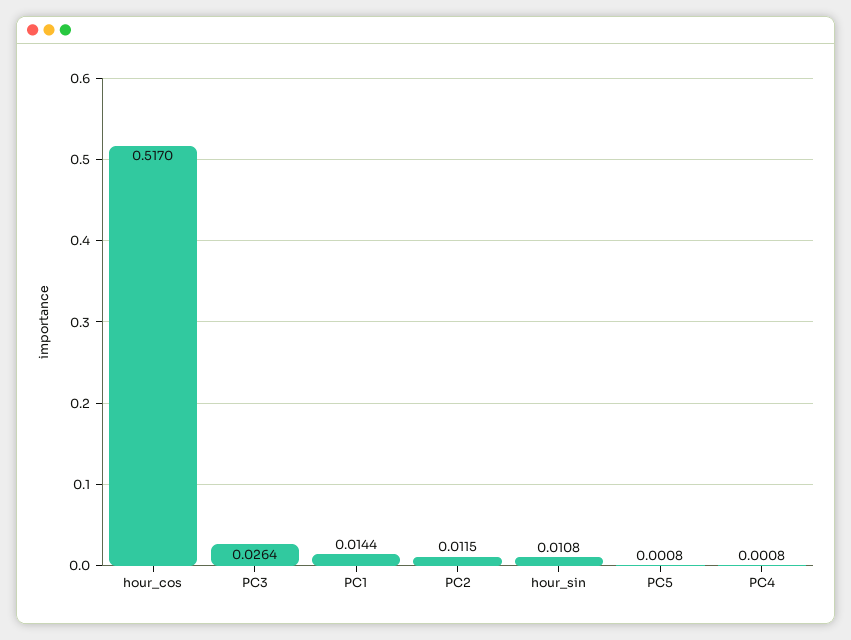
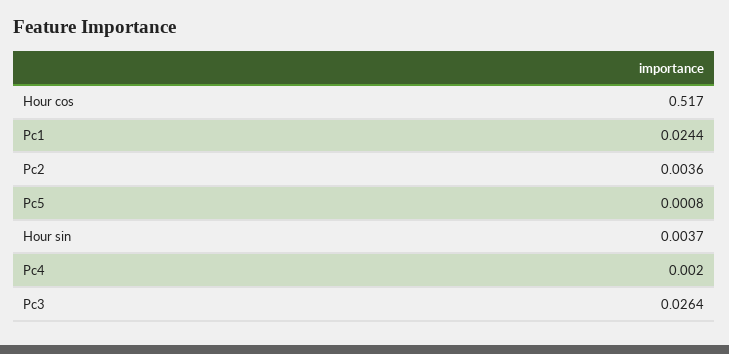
  {
    "hour_cos": 0.517,
    "PC3": 0.0264,
-   "PC1": 0.0144,
+   "PC1": 0.0244,
-   "PC2": 0.0115,
+   "PC2": 0.0036,
-   "hour_sin": 0.0108,
+   "hour_sin": 0.0037,
    "PC5": 0.0008,
-   "PC4": 0.0008
+   "PC4": 0.002
  }

